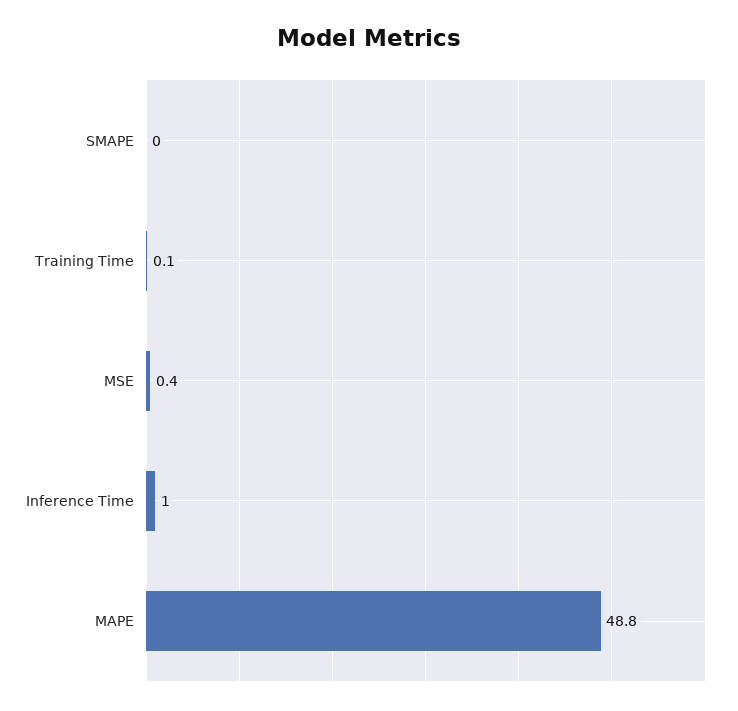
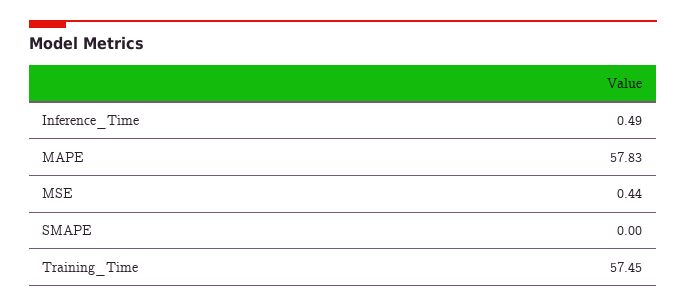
  {
    "SMAPE": 0,
-   "Training Time": 0.1,
+   "Training Time": 57.45,
    "MSE": 0.44,
-   "Inference Time": 1,
+   "Inference Time": 0.49,
-   "MAPE": 48.8
+   "MAPE": 57.83
  }

